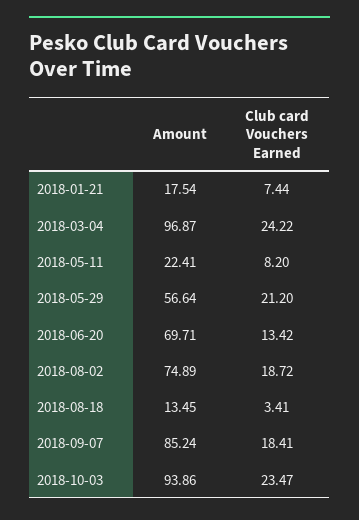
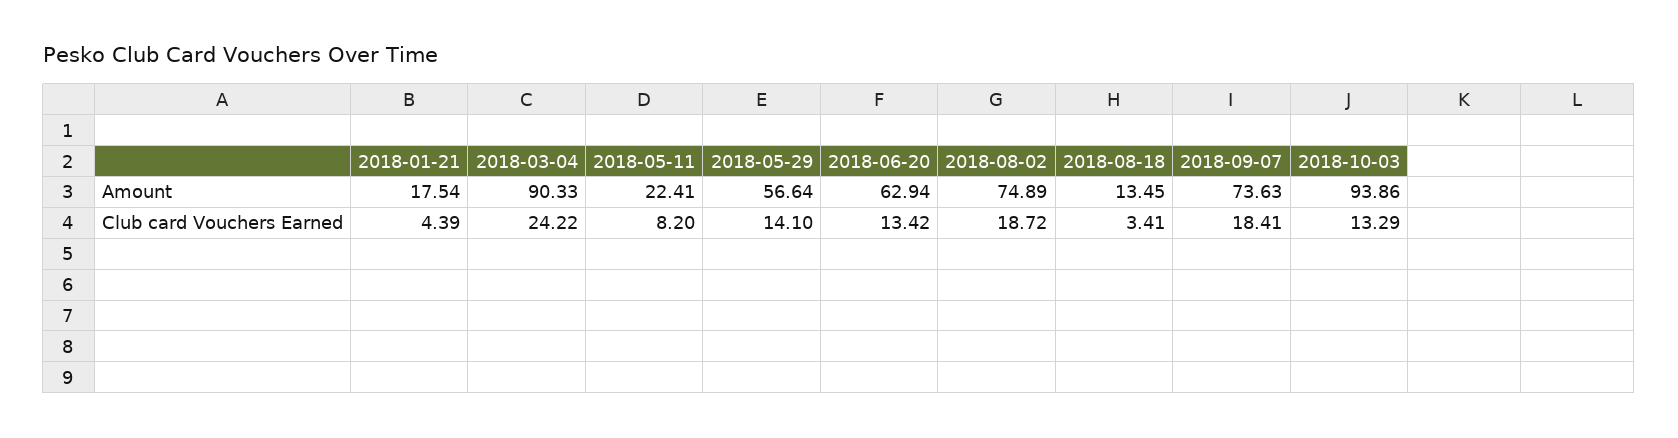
  {
    "Amount": {
      "2018-01-21": 17.54,
-     "2018-03-04": 96.87,
+     "2018-03-04": 90.33,
      "2018-05-11": 22.41,
      "2018-05-29": 56.64,
-     "2018-06-20": 69.71,
+     "2018-06-20": 62.94,
      "2018-08-02": 74.89,
      "2018-08-18": 13.45,
-     "2018-09-07": 85.24,
+     "2018-09-07": 73.63,
      "2018-10-03": 93.86
    },
    "Club card Vouchers Earned": {
-     "2018-01-21": 7.44,
+     "2018-01-21": 4.39,
      "2018-03-04": 24.22,
      "2018-05-11": 8.2,
-     "2018-05-29": 21.2,
+     "2018-05-29": 14.1,
      "2018-06-20": 13.42,
      "2018-08-02": 18.72,
      "2018-08-18": 3.41,
      "2018-09-07": 18.41,
-     "2018-10-03": 23.47
+     "2018-10-03": 13.29
    }
  }

